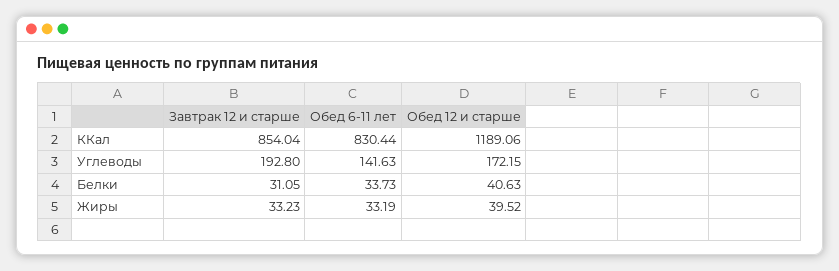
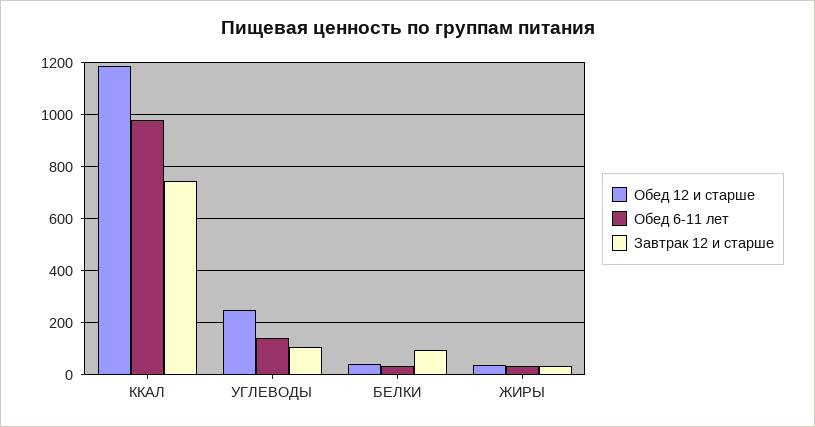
  {
    "Завтрак 12 и старше": {
-     "ККал": 854.04,
+     "ККал": 750,
-     "Углеводы": 192.8,
+     "Углеводы": 100,
-     "Белки": 31.05,
+     "Белки": 100,
      "Жиры": 33.23
    },
    "Обед 6-11 лет": {
-     "ККал": 830.44,
+     "ККал": 975,
      "Углеводы": 141.63,
      "Белки": 33.73,
      "Жиры": 33.19
    },
    "Обед 12 и старше": {
      "ККал": 1189.06,
-     "Углеводы": 172.15,
+     "Углеводы": 250,
      "Белки": 40.63,
      "Жиры": 39.52
    }
  }

